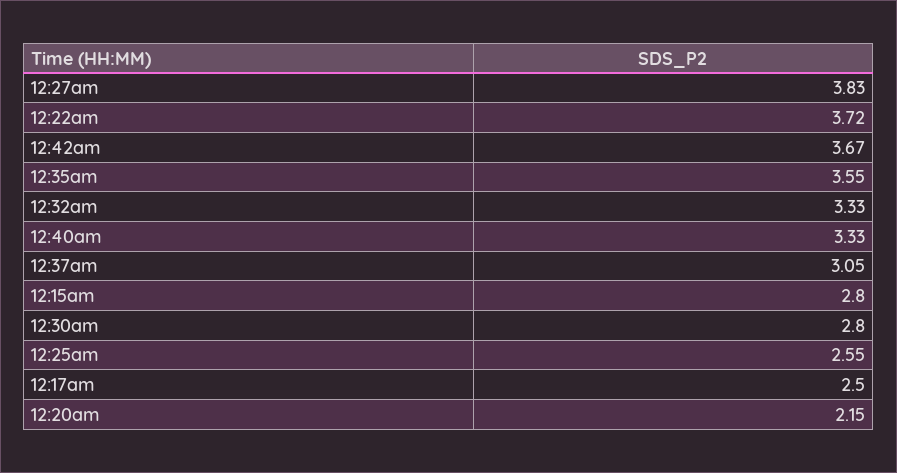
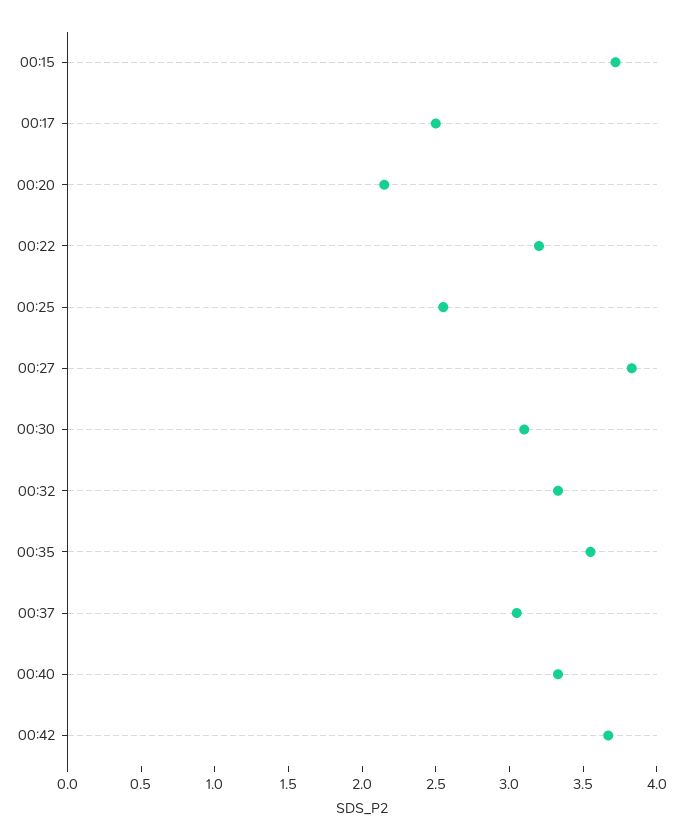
  {
    "12:27am": 3.83,
-   "12:22am": 3.72,
+   "12:22am": 3.2,
    "12:42am": 3.67,
    "12:35am": 3.55,
    "12:32am": 3.33,
    "12:40am": 3.33,
    "12:37am": 3.05,
-   "12:15am": 2.8,
+   "12:15am": 3.7,
-   "12:30am": 2.8,
+   "12:30am": 3.1,
    "12:25am": 2.55,
    "12:17am": 2.5,
    "12:20am": 2.15
  }

